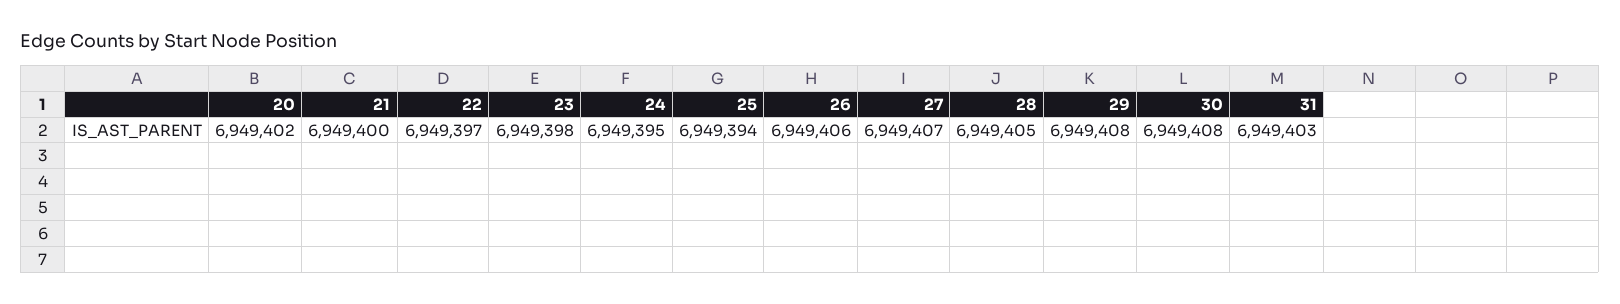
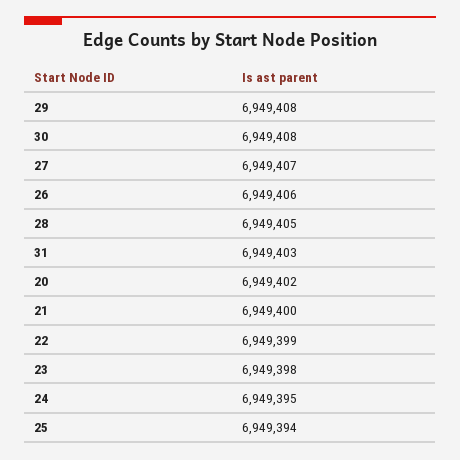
  {
    "20": 6949402,
    "21": 6949400,
-   "22": 6949397,
+   "22": 6949399,
    "23": 6949398,
    "24": 6949395,
    "25": 6949394,
    "26": 6949406,
    "27": 6949407,
    "28": 6949405,
    "29": 6949408,
    "30": 6949408,
    "31": 6949403
  }

